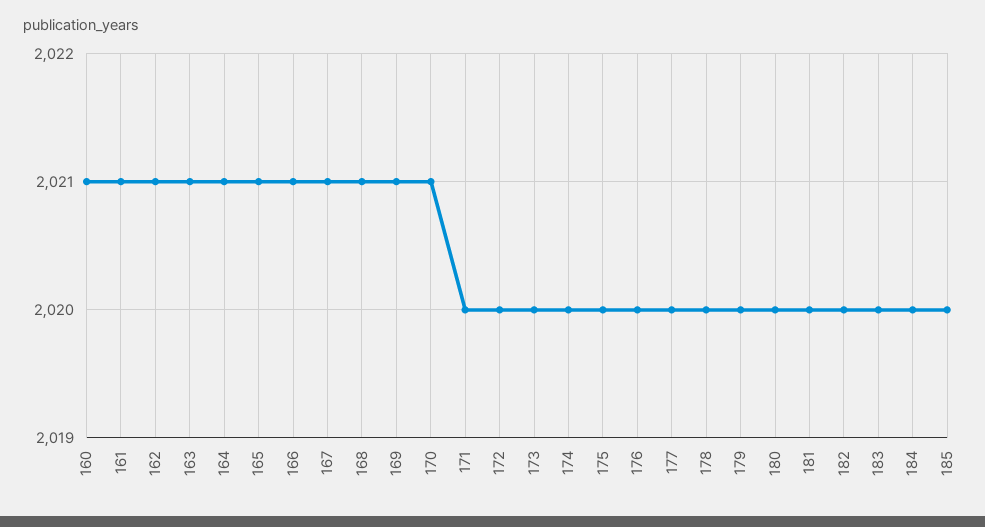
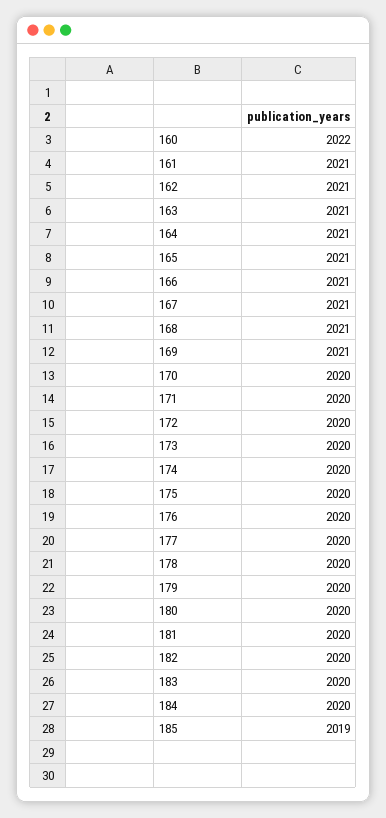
  {
-   "160": 2021,
+   "160": 2022,
    "161": 2021,
    "162": 2021,
    "163": 2021,
    "164": 2021,
    "165": 2021,
    "166": 2021,
    "167": 2021,
    "168": 2021,
    "169": 2021,
-   "170": 2021,
+   "170": 2020,
    "171": 2020,
    "172": 2020,
    "173": 2020,
    "174": 2020,
    "175": 2020,
    "176": 2020,
    "177": 2020,
    "178": 2020,
    "179": 2020,
    "180": 2020,
    "181": 2020,
    "182": 2020,
    "183": 2020,
    "184": 2020,
-   "185": 2020
+   "185": 2019
  }

